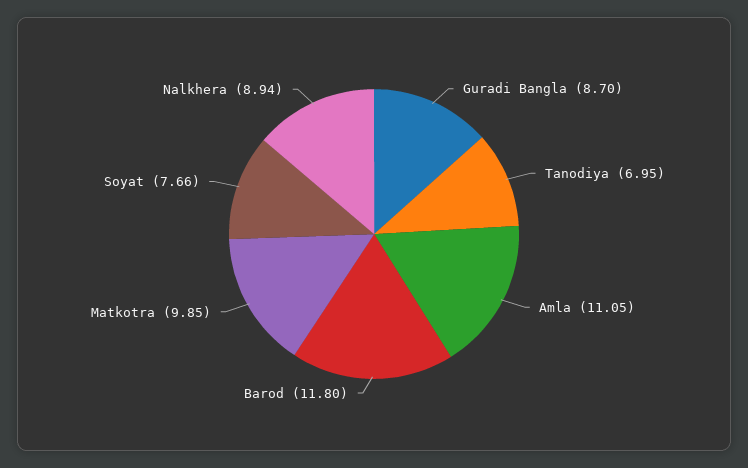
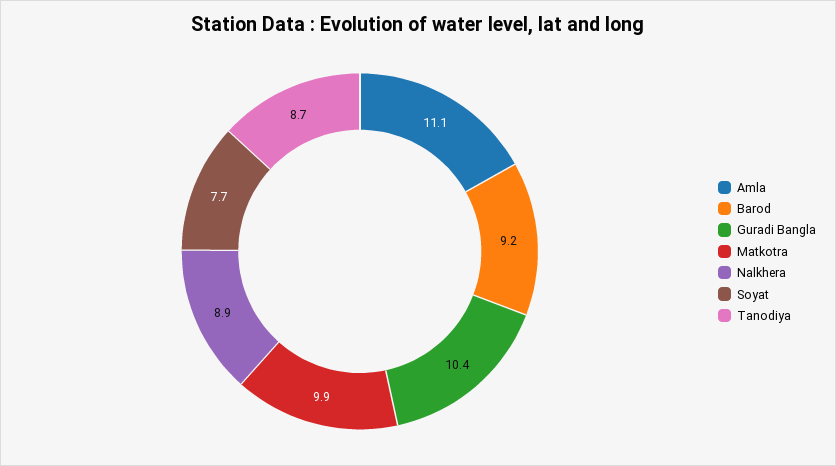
  {
-   "Guradi Bangla": 8.7,
+   "Guradi Bangla": 10.4,
-   "Tanodiya": 6.95,
+   "Tanodiya": 8.7,
    "Amla": 11.05,
-   "Barod": 11.8,
+   "Barod": 9.2,
    "Matkotra": 9.85,
    "Soyat": 7.66,
    "Nalkhera": 8.94
  }

